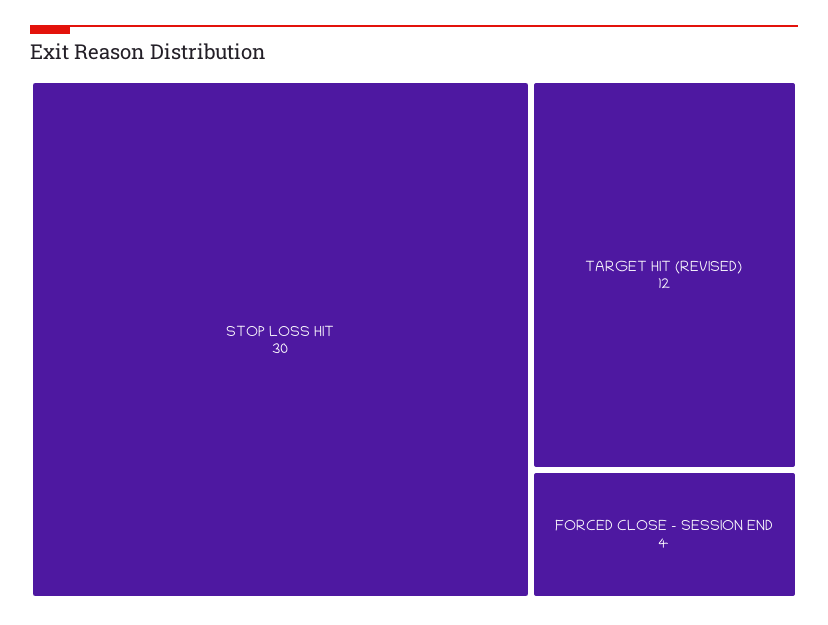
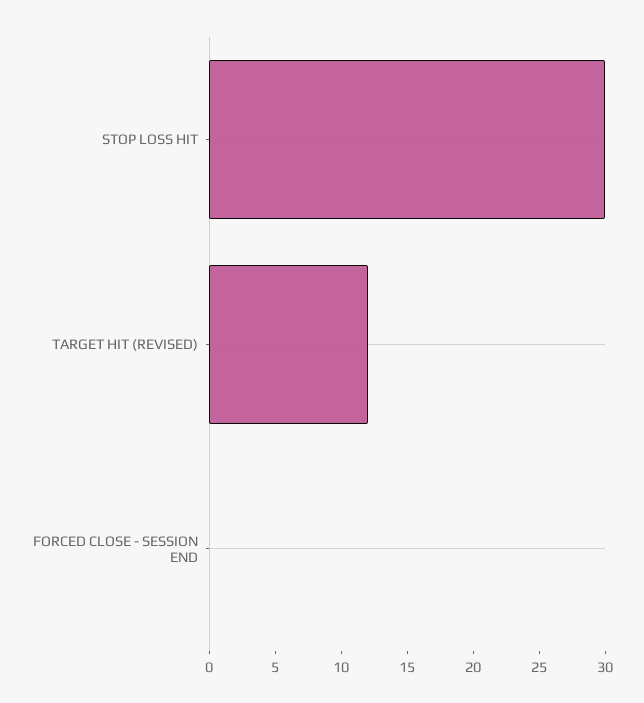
  {
    "STOP LOSS HIT": 30,
    "TARGET HIT (REVISED)": 12,
-   "FORCED CLOSE - SESSION END": 4
+   "FORCED CLOSE - SESSION END": 0
  }

